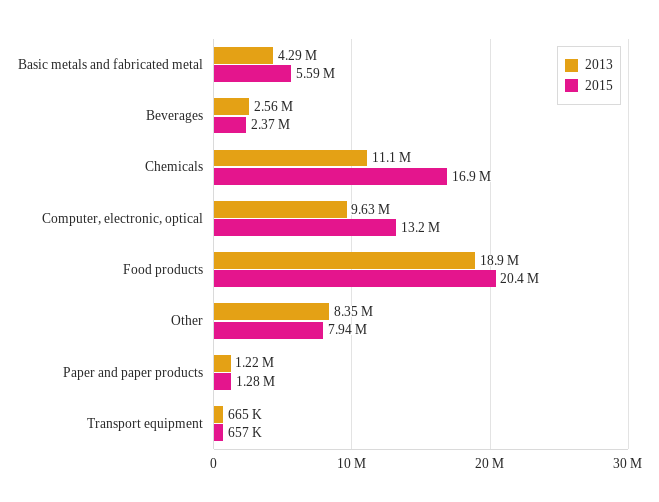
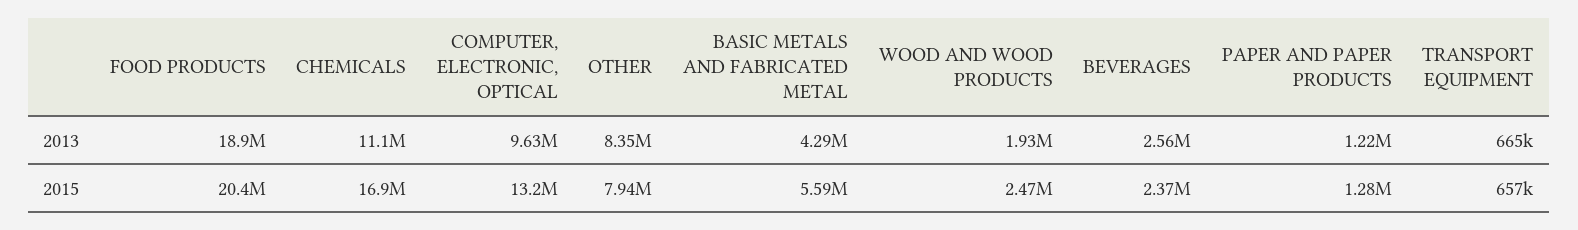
  {
    "2013": {
      "Basic metals and fabricated metal": 4290000,
      "Beverages": 2560000,
      "Chemicals": 11100000,
      "Computer, electronic, optical": 9630000,
      "Food products": 18900000,
      "Other": 8350000,
      "Paper and paper products": 1220000,
-     "Transport equipment": 665000
+     "Transport equipment": 665000,
+     "WOOD AND WOOD PRODUCTS": 1930000
    },
    "2015": {
      "Basic metals and fabricated metal": 5590000,
      "Beverages": 2370000,
      "Chemicals": 16900000,
      "Computer, electronic, optical": 13200000,
      "Food products": 20400000,
      "Other": 7940000,
      "Paper and paper products": 1280000,
-     "Transport equipment": 657000
+     "Transport equipment": 657000,
+     "WOOD AND WOOD PRODUCTS": 2470000
    }
  }

